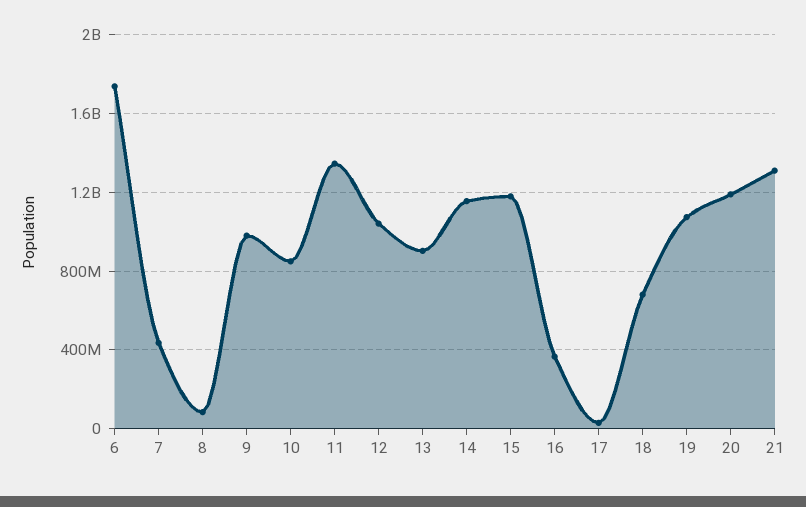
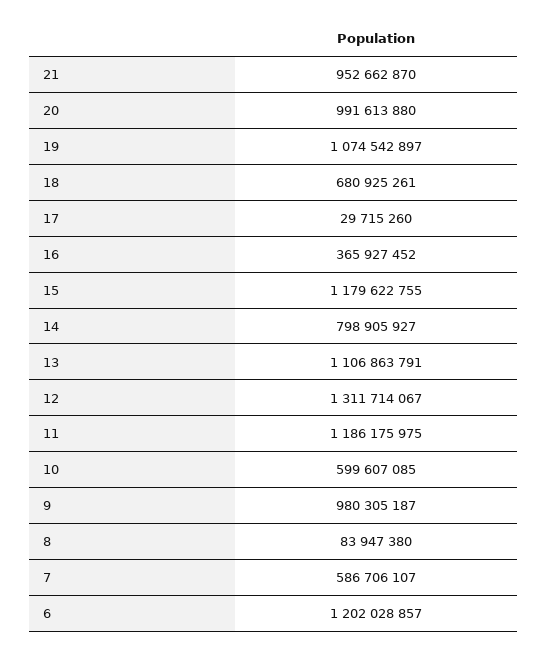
  {
-   "6": 1750000000,
+   "6": 1202028857,
-   "7": 450000000,
+   "7": 586706107,
    "8": 83947380,
    "9": 980305187,
-   "10": 850000000,
+   "10": 599607085,
-   "11": 1350000000,
+   "11": 1186175975,
-   "12": 1050000000,
+   "12": 1311714067,
-   "13": 900000000,
+   "13": 1106863791,
-   "14": 1150000000,
+   "14": 798905927,
    "15": 1179622755,
    "16": 365927452,
    "17": 29715260,
    "18": 680925261,
    "19": 1074542897,
-   "20": 1200000000,
+   "20": 991613880,
-   "21": 1300000000
+   "21": 952662870
  }

